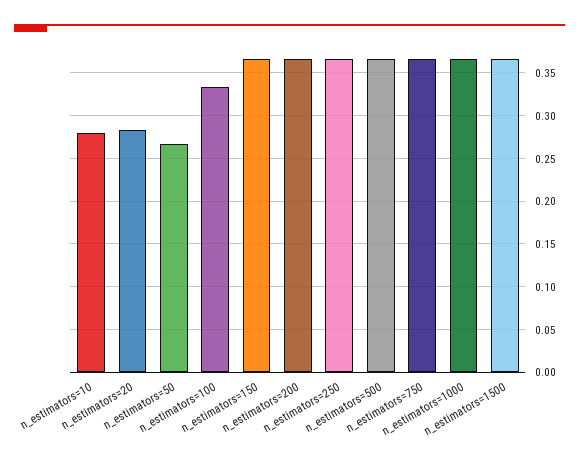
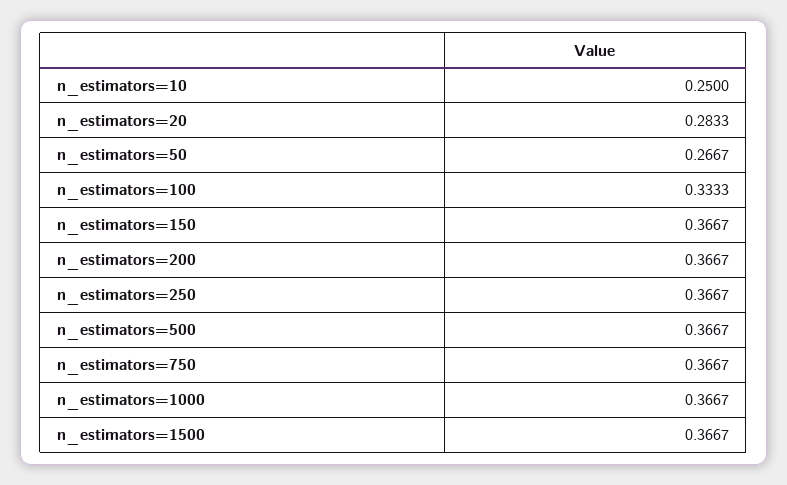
  {
-   "n_estimators=10": 0.28,
+   "n_estimators=10": 0.25,
    "n_estimators=20": 0.2833,
    "n_estimators=50": 0.2667,
    "n_estimators=100": 0.3333,
    "n_estimators=150": 0.3667,
    "n_estimators=200": 0.3667,
    "n_estimators=250": 0.3667,
    "n_estimators=500": 0.3667,
    "n_estimators=750": 0.3667,
    "n_estimators=1000": 0.3667,
    "n_estimators=1500": 0.3667
  }

